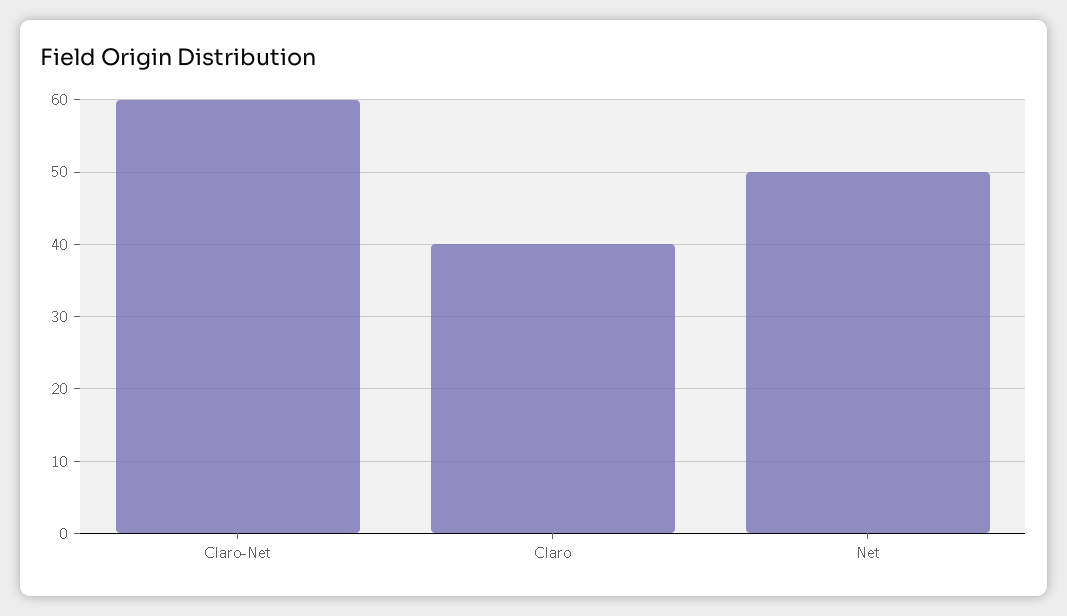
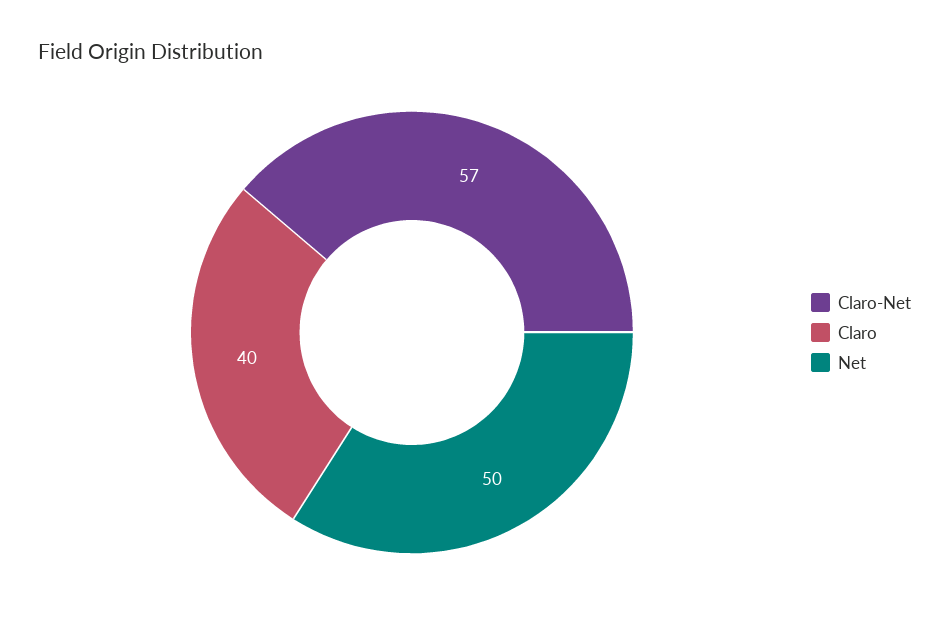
  {
-   "Claro-Net": 60,
+   "Claro-Net": 57,
    "Claro": 40,
    "Net": 50
  }

